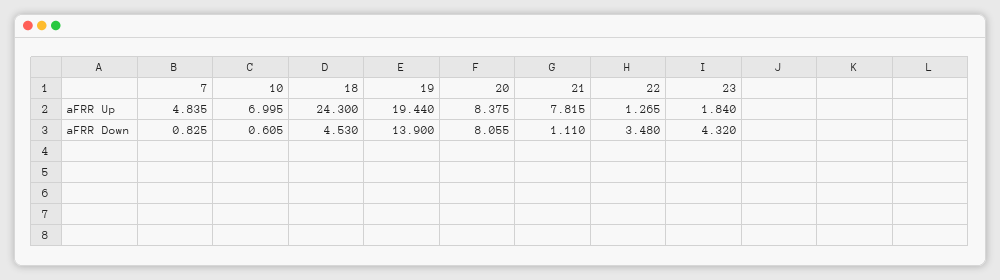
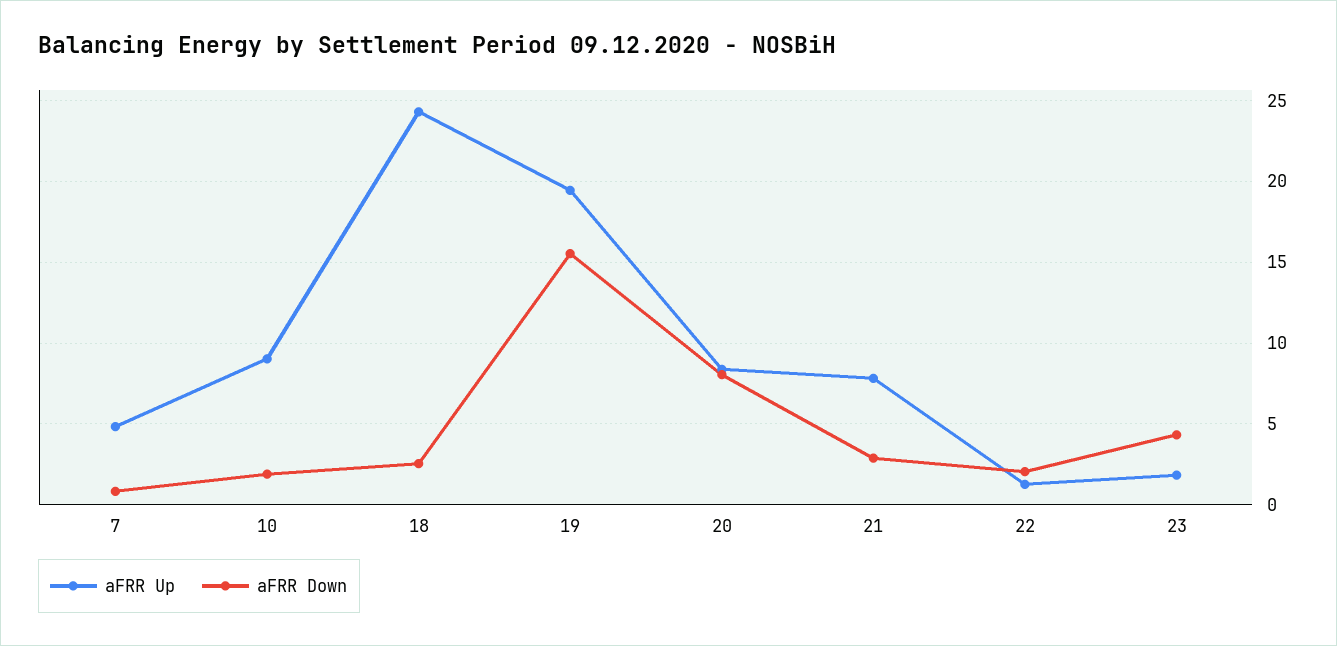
  {
    "aFRR Up": {
      "7": 4.835,
-     "10": 6.995,
+     "10": 9,
      "18": 24.3,
      "19": 19.44,
      "20": 8.375,
      "21": 7.815,
      "22": 1.265,
      "23": 1.84
    },
    "aFRR Down": {
      "7": 0.825,
-     "10": 0.605,
+     "10": 2,
-     "18": 4.53,
+     "18": 2.5,
-     "19": 13.9,
+     "19": 15.5,
      "20": 8.055,
-     "21": 1.11,
+     "21": 3,
-     "22": 3.48,
+     "22": 2,
      "23": 4.32
    }
  }

